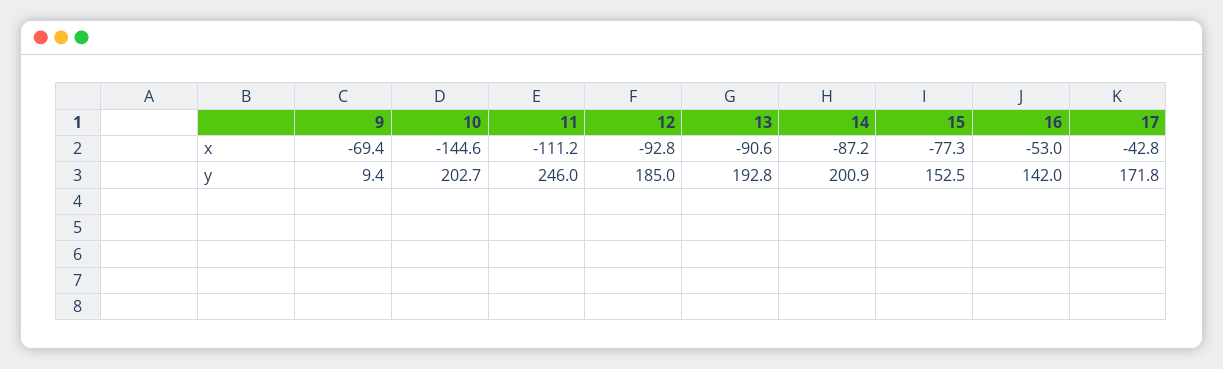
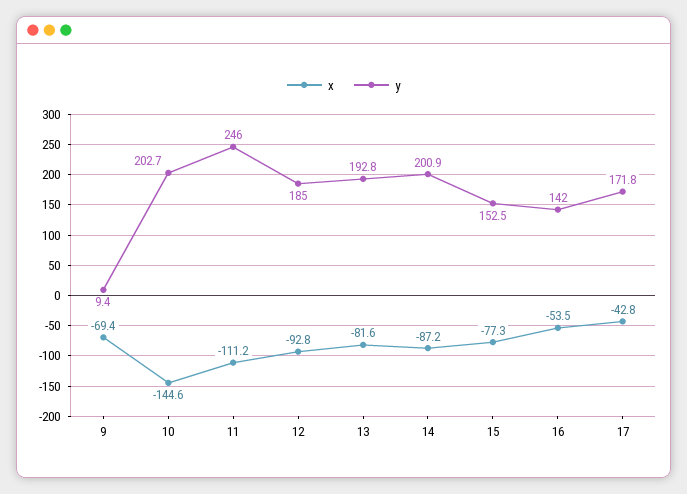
  {
    "x": {
      "9": -69.4,
      "10": -144.6,
      "11": -111.2,
      "12": -92.8,
-     "13": -90.6,
+     "13": -81.6,
      "14": -87.2,
      "15": -77.3,
-     "16": -53,
+     "16": -53.5,
      "17": -42.8
    },
    "y": {
      "9": 9.4,
      "10": 202.7,
      "11": 246,
      "12": 185,
      "13": 192.8,
      "14": 200.9,
      "15": 152.5,
      "16": 142,
      "17": 171.8
    }
  }

